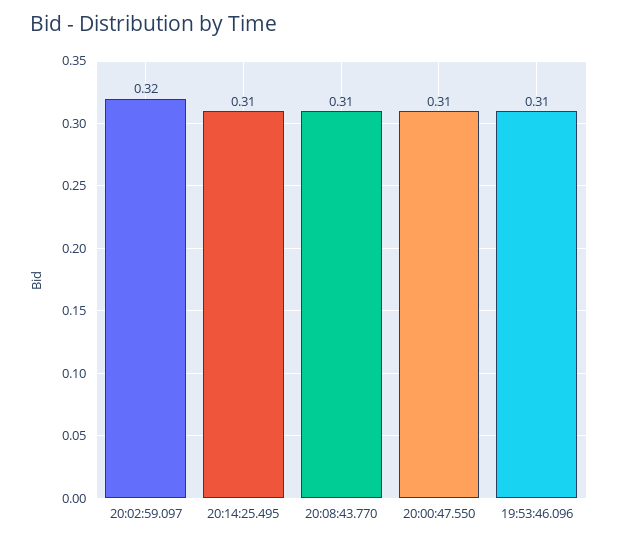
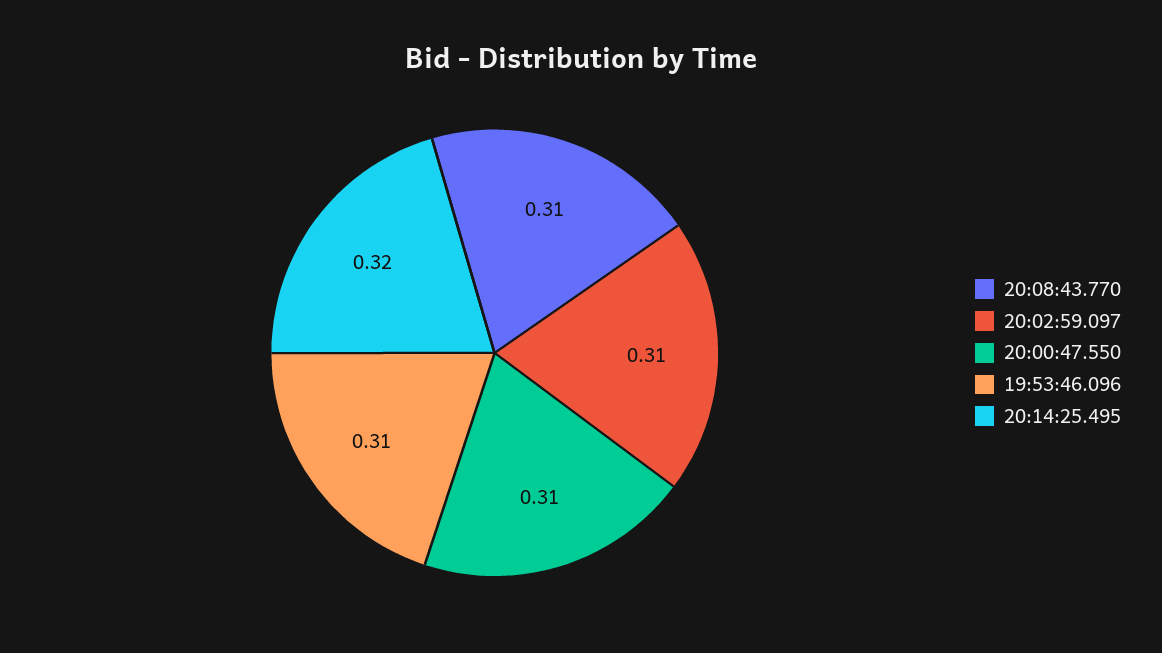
  {
-   "20:02:59.097": 0.32,
+   "20:02:59.097": 0.31,
-   "20:14:25.495": 0.31,
+   "20:14:25.495": 0.32,
    "20:08:43.770": 0.31,
    "20:00:47.550": 0.31,
    "19:53:46.096": 0.31
  }

